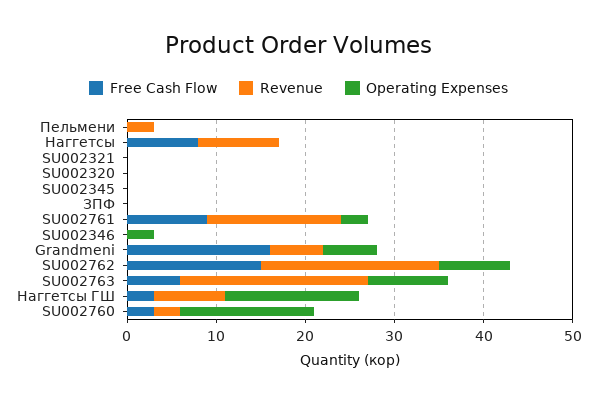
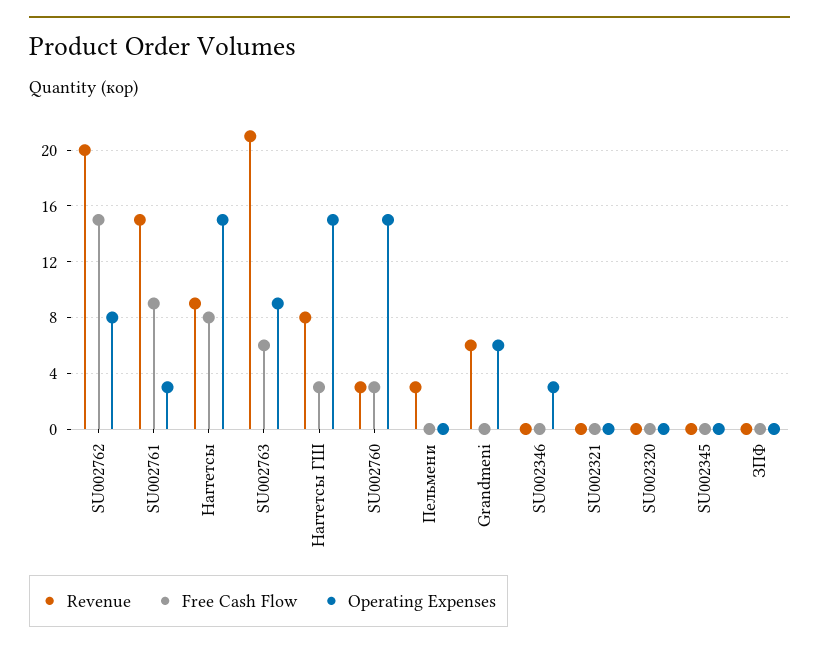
  {
    "Free Cash Flow": {
      "Пельмени": 0,
      "Наггетсы": 8,
      "SU002321": 0,
      "SU002320": 0,
      "SU002345": 0,
      "ЗПФ": 0,
      "SU002761": 9,
      "SU002346": 0,
-     "Grandmeni": 16,
+     "Grandmeni": 0,
      "SU002762": 15,
      "SU002763": 6,
      "Наггетсы ГШ": 3,
      "SU002760": 3
    },
    "Revenue": {
      "Пельмени": 3,
      "Наггетсы": 9,
      "SU002321": 0,
      "SU002320": 0,
      "SU002345": 0,
      "ЗПФ": 0,
      "SU002761": 15,
      "SU002346": 0,
      "Grandmeni": 6,
      "SU002762": 20,
      "SU002763": 21,
      "Наггетсы ГШ": 8,
      "SU002760": 3
    },
    "Operating Expenses": {
      "Пельмени": 0,
-     "Наггетсы": 0,
+     "Наггетсы": 15,
      "SU002321": 0,
      "SU002320": 0,
      "SU002345": 0,
      "ЗПФ": 0,
      "SU002761": 3,
      "SU002346": 3,
      "Grandmeni": 6,
      "SU002762": 8,
      "SU002763": 9,
      "Наггетсы ГШ": 15,
      "SU002760": 15
    }
  }

